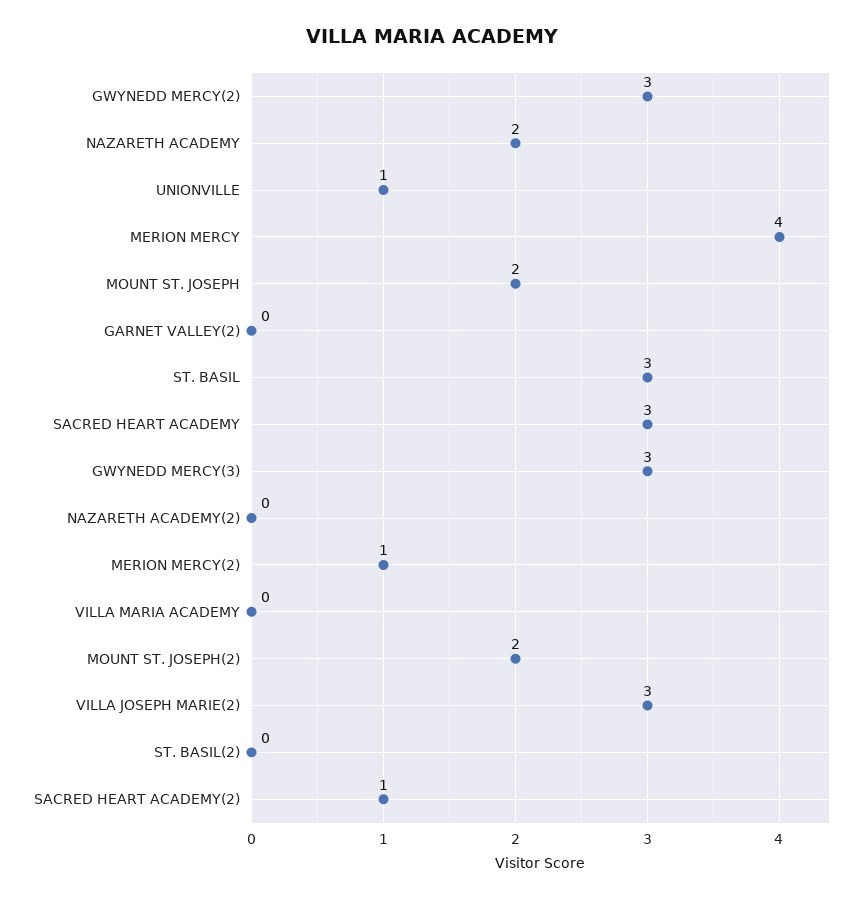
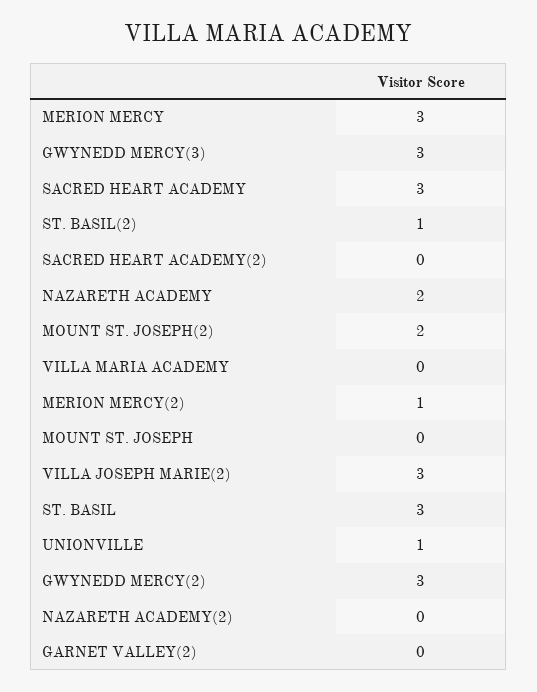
  {
    "GWYNEDD MERCY(2)": 3,
    "NAZARETH ACADEMY": 2,
    "UNIONVILLE": 1,
-   "MERION MERCY": 4,
+   "MERION MERCY": 3,
-   "MOUNT ST. JOSEPH": 2,
+   "MOUNT ST. JOSEPH": 0,
    "GARNET VALLEY(2)": 0,
    "ST. BASIL": 3,
    "SACRED HEART ACADEMY": 3,
    "GWYNEDD MERCY(3)": 3,
    "NAZARETH ACADEMY(2)": 0,
    "MERION MERCY(2)": 1,
    "VILLA MARIA ACADEMY": 0,
    "MOUNT ST. JOSEPH(2)": 2,
    "VILLA JOSEPH MARIE(2)": 3,
-   "ST. BASIL(2)": 0,
+   "ST. BASIL(2)": 1,
-   "SACRED HEART ACADEMY(2)": 1
+   "SACRED HEART ACADEMY(2)": 0
  }

